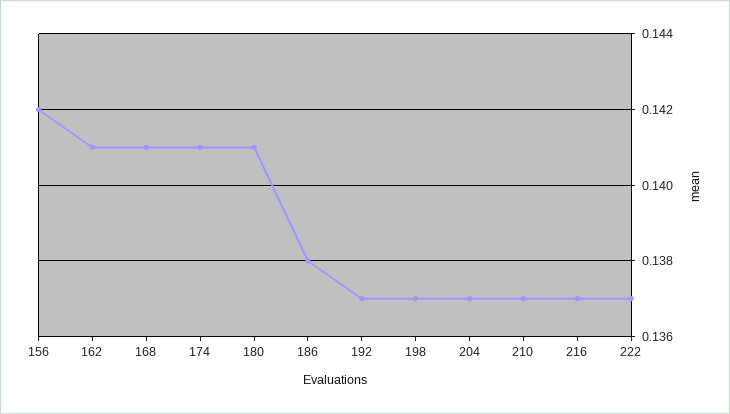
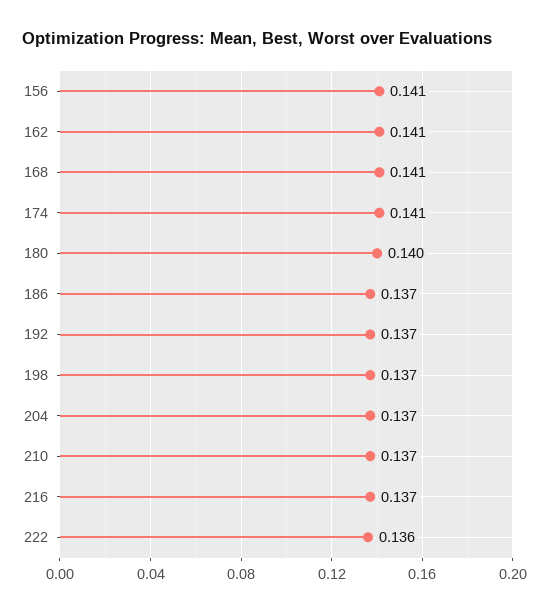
  {
-   "156": 0.142,
+   "156": 0.141,
    "162": 0.141,
    "168": 0.141,
    "174": 0.141,
-   "180": 0.141,
+   "180": 0.14,
-   "186": 0.138,
+   "186": 0.137,
    "192": 0.137,
    "198": 0.137,
    "204": 0.137,
    "210": 0.137,
    "216": 0.137,
-   "222": 0.137
+   "222": 0.136
  }

